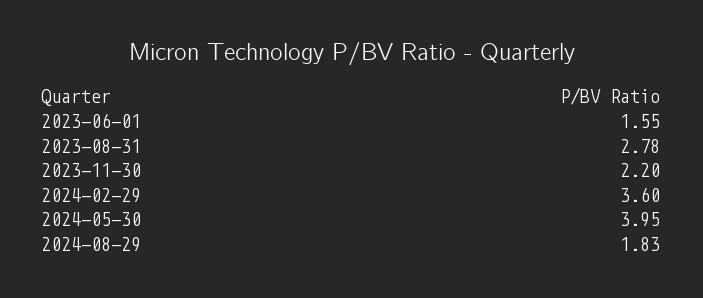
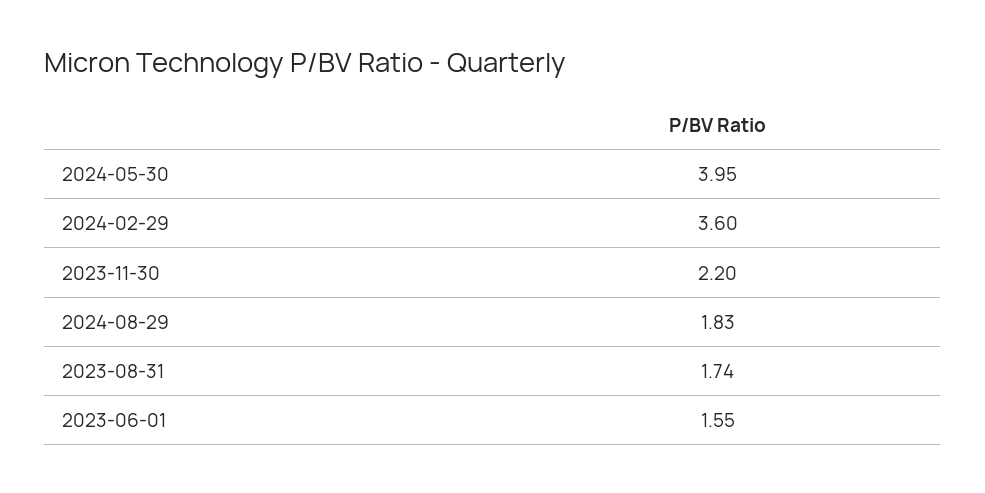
  {
    "2023-06-01": 1.55,
-   "2023-08-31": 2.78,
+   "2023-08-31": 1.74,
    "2023-11-30": 2.2,
    "2024-02-29": 3.6,
    "2024-05-30": 3.95,
    "2024-08-29": 1.83
  }

